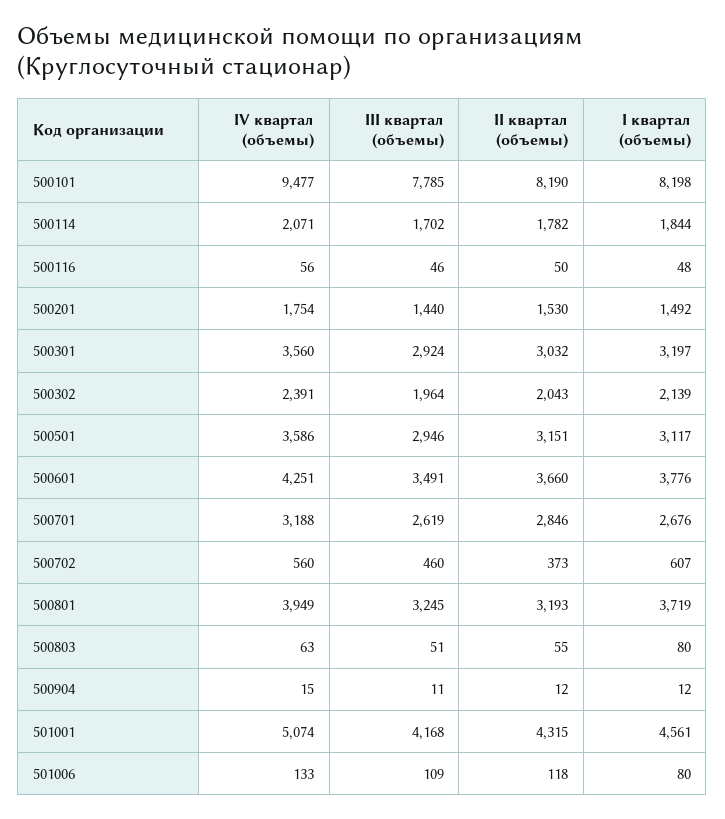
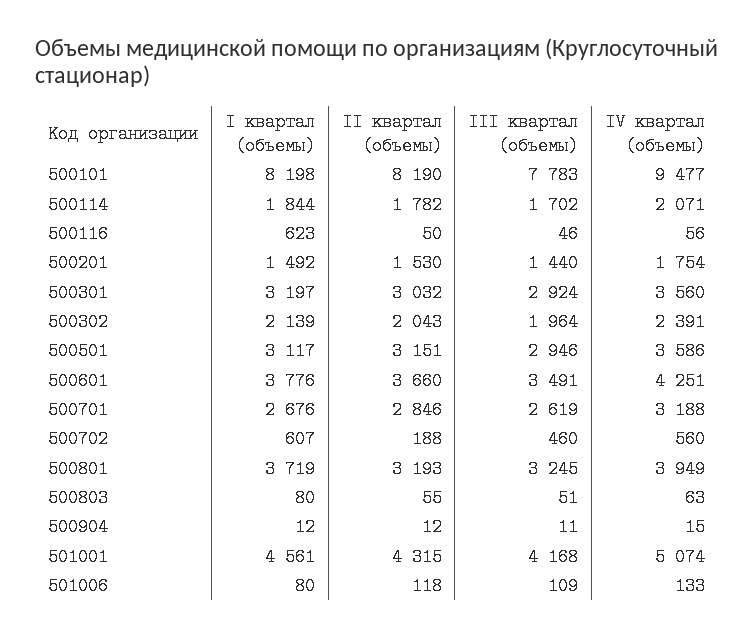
  {
    "IV квартал (объемы)": {
      "500101": 9477,
      "500114": 2071,
      "500116": 56,
      "500201": 1754,
      "500301": 3560,
      "500302": 2391,
      "500501": 3586,
      "500601": 4251,
      "500701": 3188,
      "500702": 560,
      "500801": 3949,
      "500803": 63,
      "500904": 15,
      "501001": 5074,
      "501006": 133
    },
    "III квартал (объемы)": {
-     "500101": 7785,
+     "500101": 7783,
      "500114": 1702,
      "500116": 46,
      "500201": 1440,
      "500301": 2924,
      "500302": 1964,
      "500501": 2946,
      "500601": 3491,
      "500701": 2619,
      "500702": 460,
      "500801": 3245,
      "500803": 51,
      "500904": 11,
      "501001": 4168,
      "501006": 109
    },
    "II квартал (объемы)": {
      "500101": 8190,
      "500114": 1782,
      "500116": 50,
      "500201": 1530,
      "500301": 3032,
      "500302": 2043,
      "500501": 3151,
      "500601": 3660,
      "500701": 2846,
-     "500702": 373,
+     "500702": 188,
      "500801": 3193,
      "500803": 55,
      "500904": 12,
      "501001": 4315,
      "501006": 118
    },
    "I квартал (объемы)": {
      "500101": 8198,
      "500114": 1844,
-     "500116": 48,
+     "500116": 623,
      "500201": 1492,
      "500301": 3197,
      "500302": 2139,
      "500501": 3117,
      "500601": 3776,
      "500701": 2676,
      "500702": 607,
      "500801": 3719,
      "500803": 80,
      "500904": 12,
      "501001": 4561,
      "501006": 80
    }
  }

